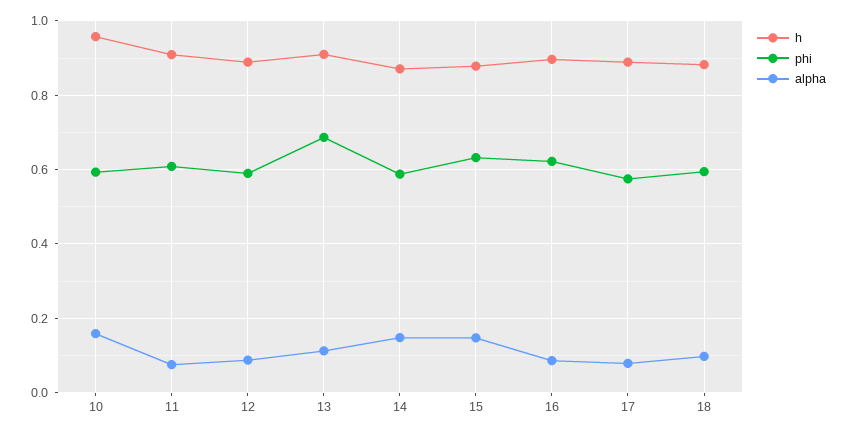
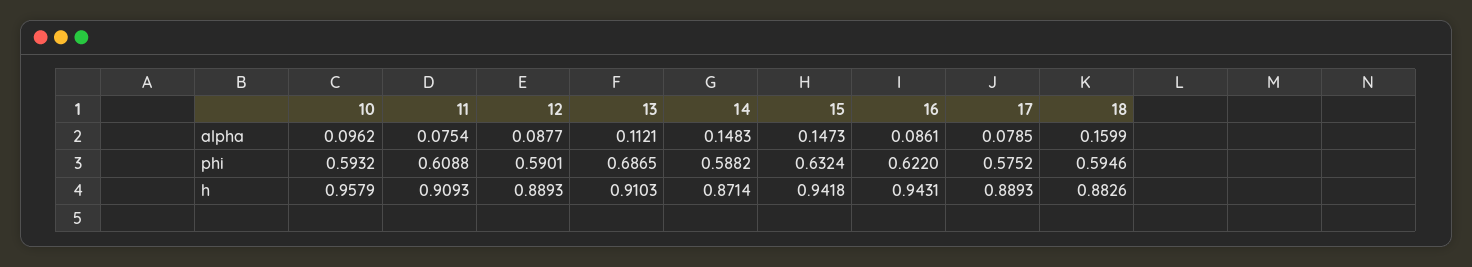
  {
    "h": {
      "10": 0.9579,
      "11": 0.9093,
      "12": 0.8893,
      "13": 0.9103,
      "14": 0.8714,
-     "15": 0.88,
+     "15": 0.9418,
-     "16": 0.9,
+     "16": 0.9431,
      "17": 0.8893,
      "18": 0.8826
    },
    "phi": {
      "10": 0.5932,
      "11": 0.6088,
      "12": 0.5901,
      "13": 0.6865,
      "14": 0.5882,
      "15": 0.6324,
      "16": 0.622,
      "17": 0.5752,
      "18": 0.5946
    },
    "alpha": {
-     "10": 0.16,
+     "10": 0.0962,
      "11": 0.0754,
      "12": 0.0877,
      "13": 0.1121,
      "14": 0.1483,
      "15": 0.1473,
      "16": 0.0861,
      "17": 0.0785,
-     "18": 0.1
+     "18": 0.1599
    }
  }

